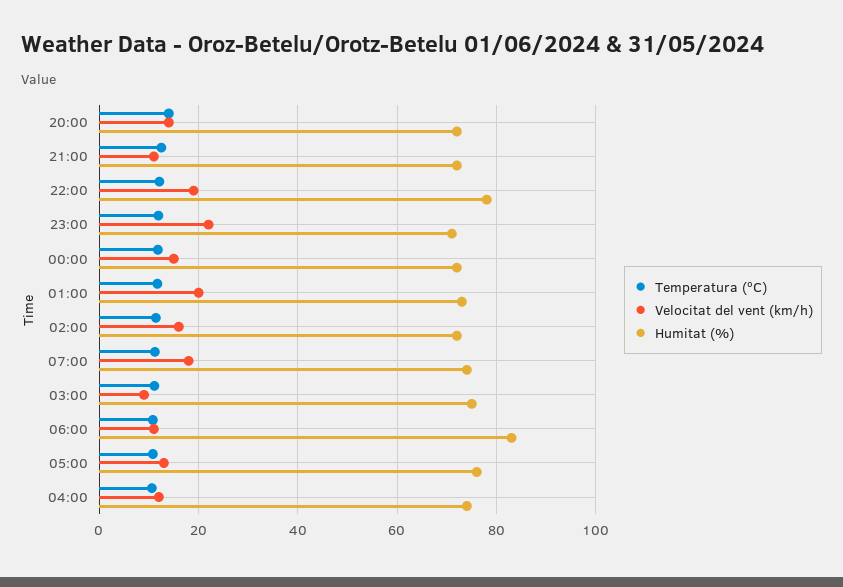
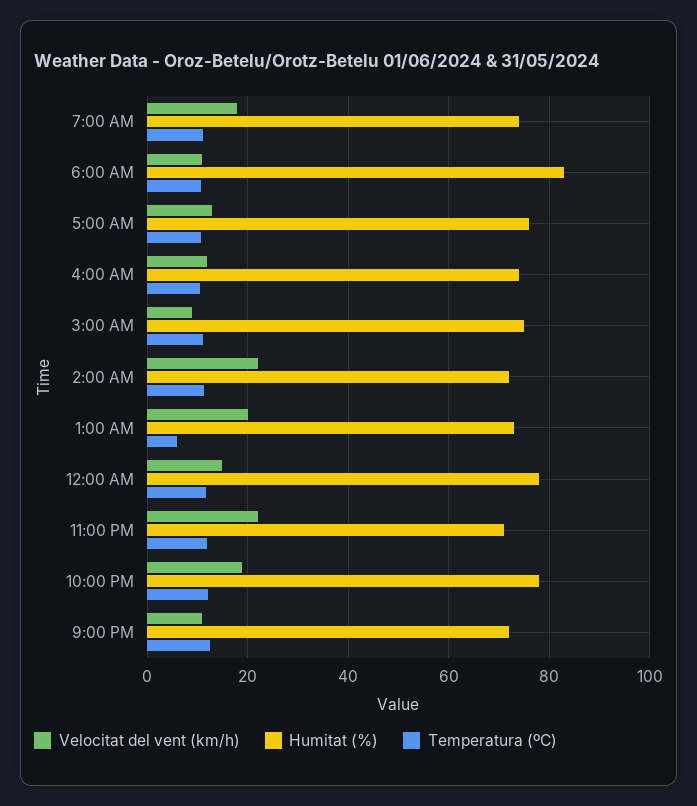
  {
    "Temperatura (ºC)": {
-     "20:00": 14,
      "21:00": 12,
      "22:00": 12,
      "23:00": 12,
      "00:00": 12,
-     "01:00": 12,
+     "01:00": 6,
      "02:00": 12,
      "07:00": 12,
      "03:00": 12,
      "06:00": 10,
      "05:00": 10,
      "04:00": 10
    },
    "Velocitat del vent (km/h)": {
-     "20:00": 14,
      "21:00": 12,
      "22:00": 20,
      "23:00": 22,
      "00:00": 16,
      "01:00": 20,
-     "02:00": 16,
+     "02:00": 22,
      "07:00": 18,
      "03:00": 10,
      "06:00": 12,
      "05:00": 14,
      "04:00": 12
    },
    "Humitat (%)": {
-     "20:00": 72,
      "21:00": 72,
      "22:00": 78,
      "23:00": 72,
-     "00:00": 72,
+     "00:00": 78,
      "01:00": 74,
      "02:00": 72,
      "07:00": 74,
      "03:00": 76,
      "06:00": 84,
      "05:00": 76,
      "04:00": 74
    }
  }

